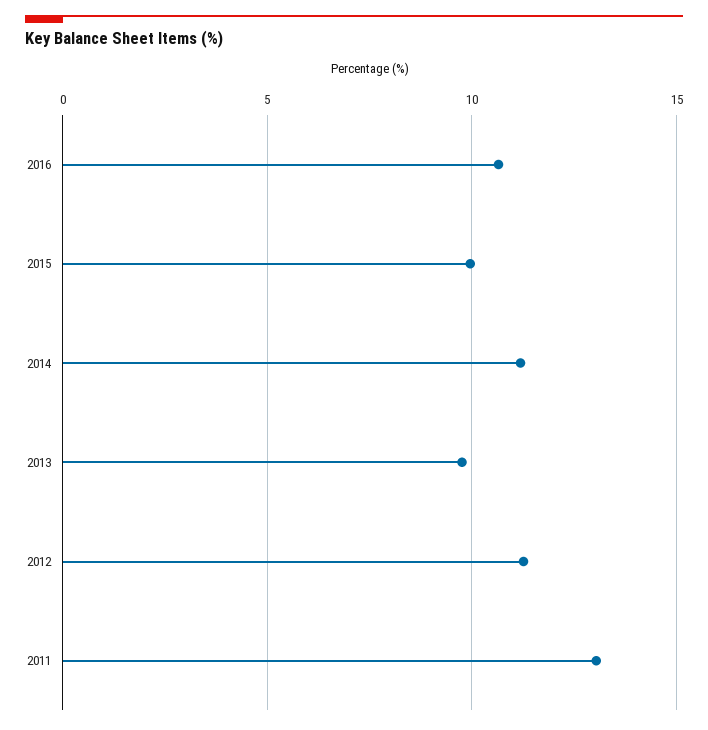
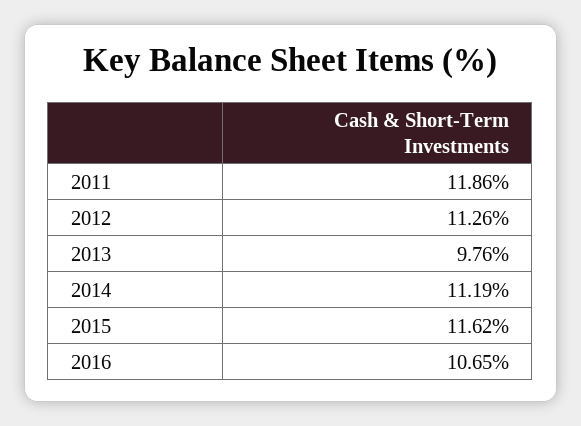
  {
    "2016": 10.65,
-   "2015": 10,
+   "2015": 11.62,
    "2014": 11.19,
    "2013": 9.76,
    "2012": 11.26,
-   "2011": 13
+   "2011": 11.86
  }

